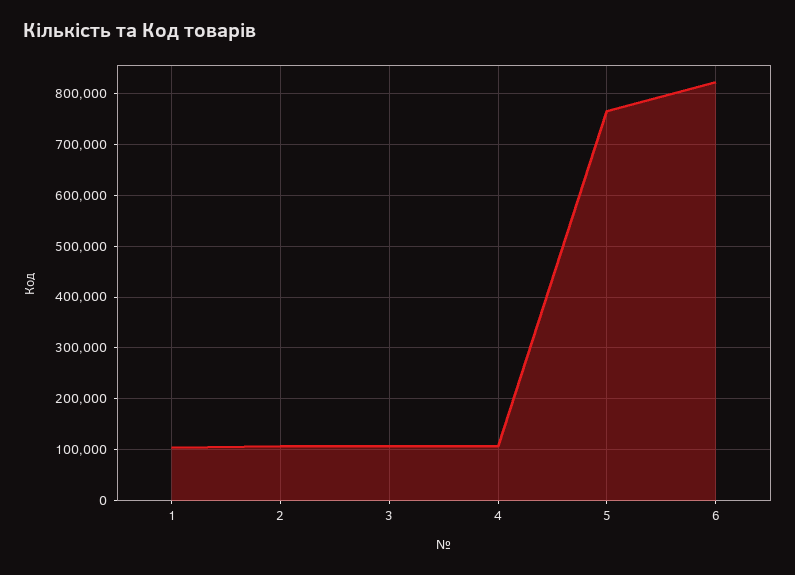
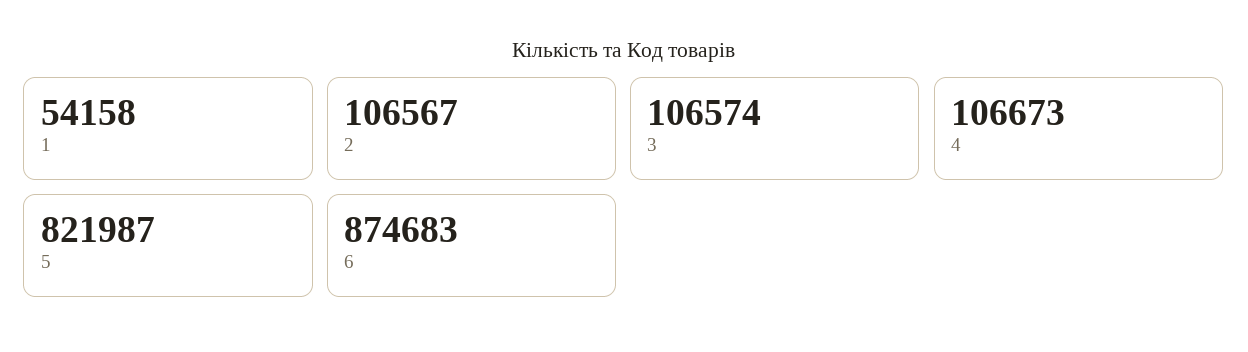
  {
-   "1": 100000,
+   "1": 54158,
    "2": 106567,
    "3": 106574,
    "4": 106673,
-   "5": 760000,
+   "5": 821987,
-   "6": 820000
+   "6": 874683
  }

